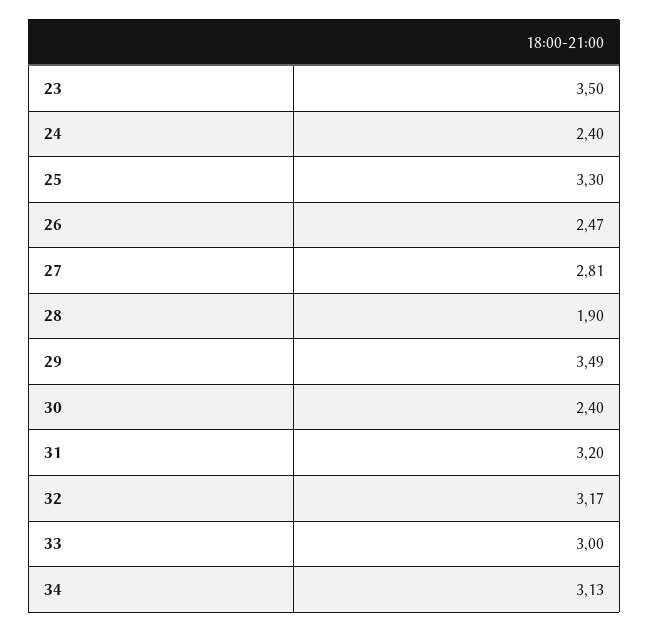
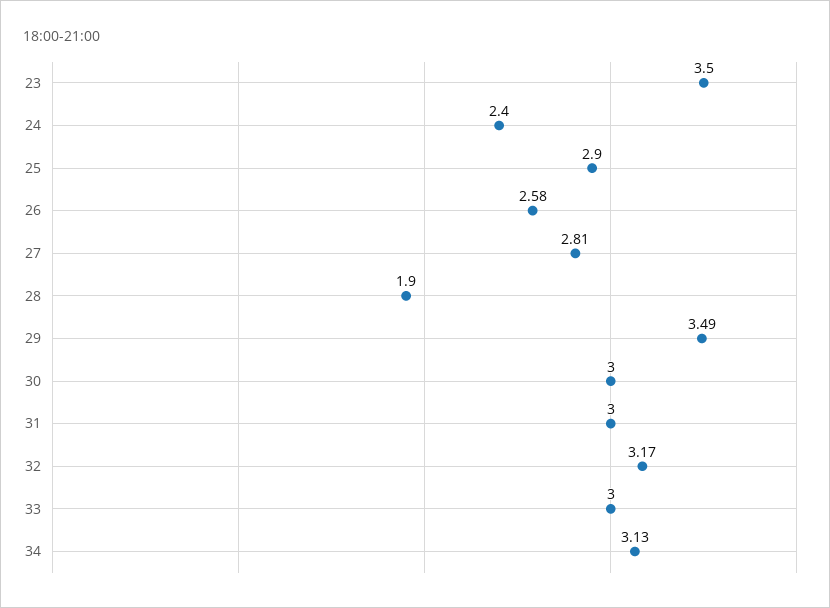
  {
    "23": 3.5,
    "24": 2.4,
-   "25": 3.3,
+   "25": 2.9,
-   "26": 2.47,
+   "26": 2.58,
    "27": 2.81,
    "28": 1.9,
    "29": 3.49,
-   "30": 2.4,
+   "30": 3,
-   "31": 3.2,
+   "31": 3,
    "32": 3.17,
    "33": 3,
    "34": 3.13
  }

